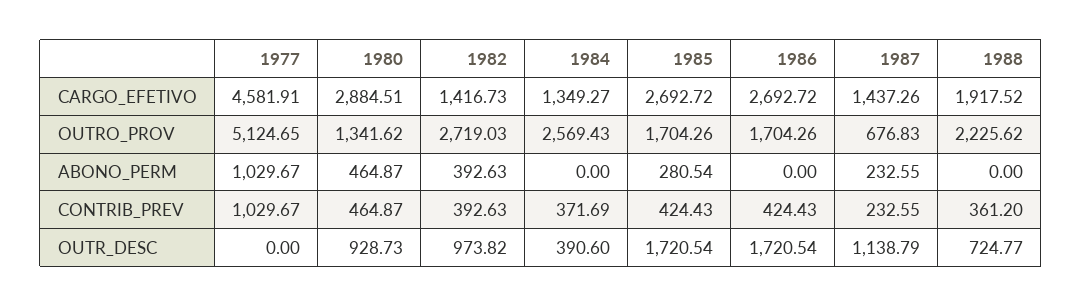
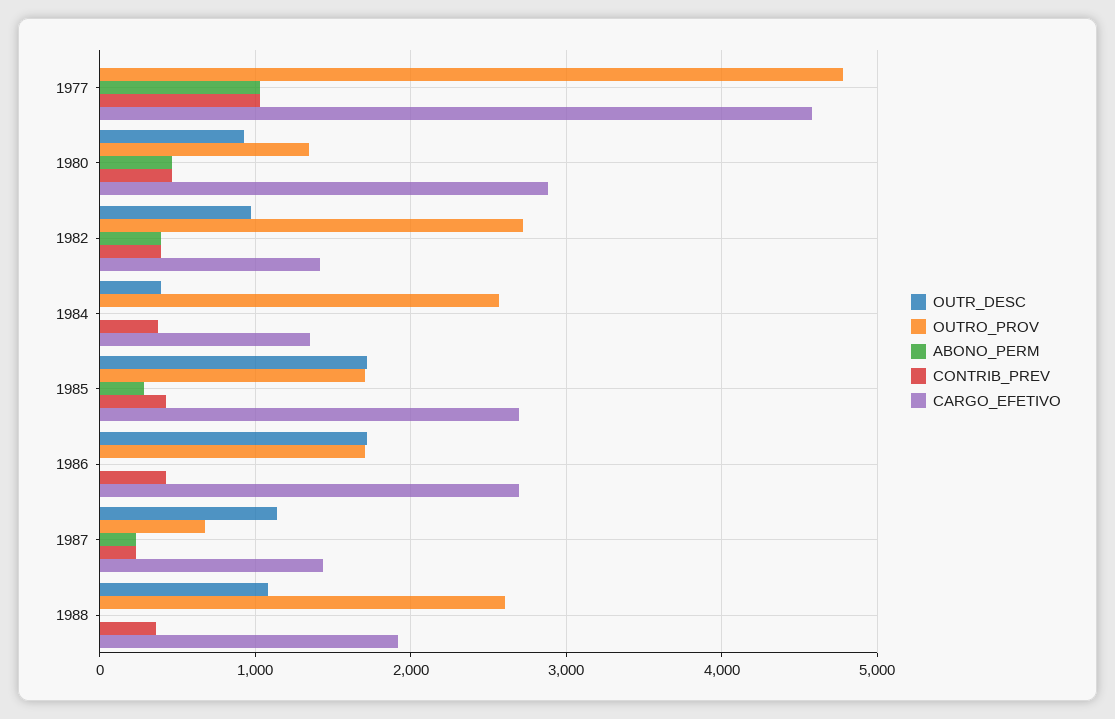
  {
    "CARGO_EFETIVO": {
      "1977": 4581.91,
      "1980": 2884.51,
      "1982": 1416.73,
      "1984": 1349.27,
      "1985": 2692.72,
      "1986": 2692.72,
      "1987": 1437.26,
      "1988": 1917.52
    },
    "OUTRO_PROV": {
-     "1977": 5124.65,
+     "1977": 4800,
      "1980": 1341.62,
      "1982": 2719.03,
      "1984": 2569.43,
      "1985": 1704.26,
      "1986": 1704.26,
      "1987": 676.83,
-     "1988": 2225.62
+     "1988": 2600
    },
    "ABONO_PERM": {
      "1977": 1029.67,
      "1980": 464.87,
      "1982": 392.63,
      "1984": 0,
      "1985": 280.54,
      "1986": 0,
      "1987": 232.55,
      "1988": 0
    },
    "CONTRIB_PREV": {
      "1977": 1029.67,
      "1980": 464.87,
      "1982": 392.63,
      "1984": 371.69,
      "1985": 424.43,
      "1986": 424.43,
      "1987": 232.55,
      "1988": 361.2
    },
    "OUTR_DESC": {
      "1977": 0,
      "1980": 928.73,
      "1982": 973.82,
      "1984": 390.6,
      "1985": 1720.54,
      "1986": 1720.54,
      "1987": 1138.79,
-     "1988": 724.77
+     "1988": 1100
    }
  }

